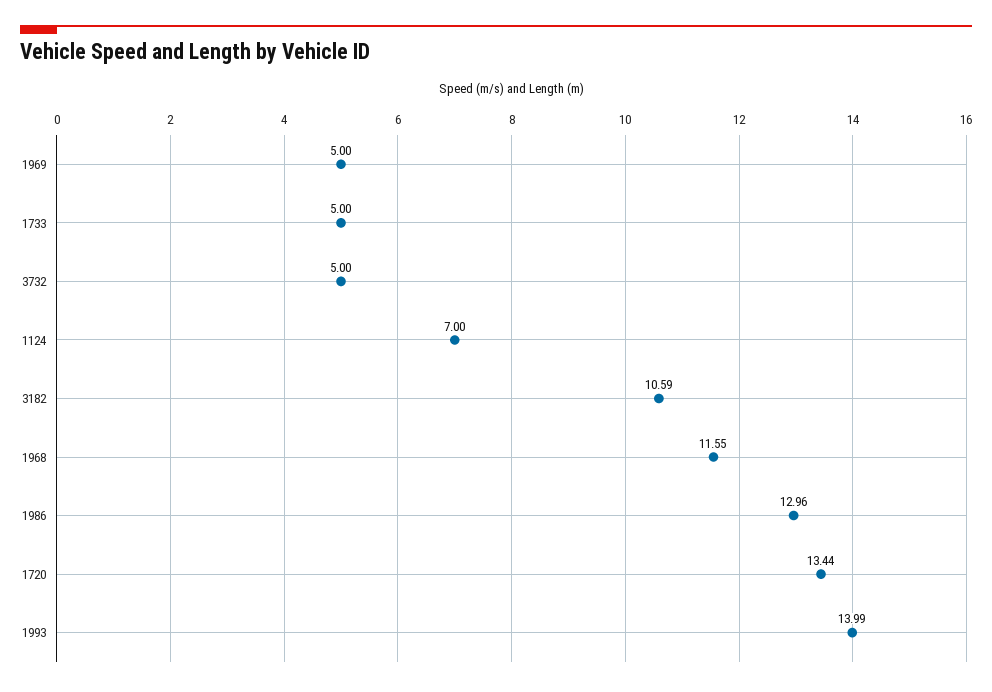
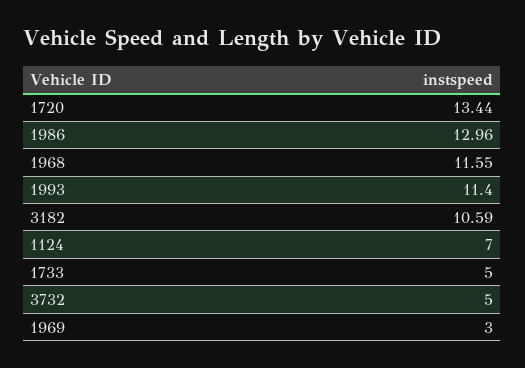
  {
-   "1969": 5,
+   "1969": 3,
    "1733": 5,
    "3732": 5,
    "1124": 7,
    "3182": 10.59,
    "1968": 11.55,
    "1986": 12.96,
    "1720": 13.44,
-   "1993": 13.99
+   "1993": 11.4
  }

